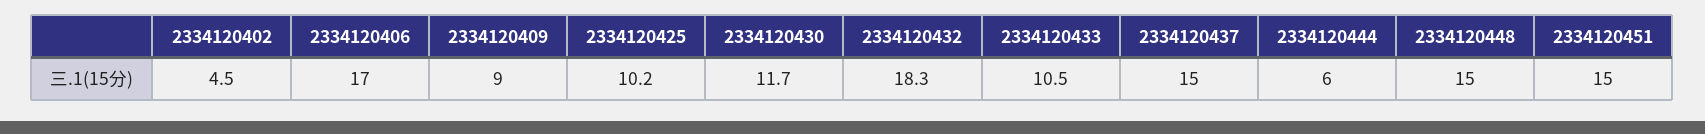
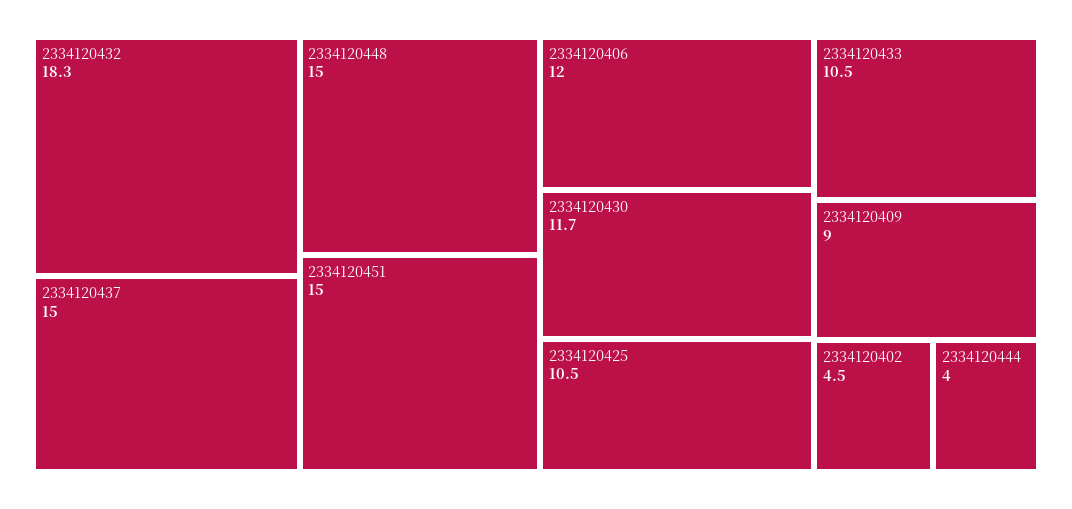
  {
    "2334120402": 4.5,
-   "2334120406": 17,
+   "2334120406": 12,
    "2334120409": 9,
-   "2334120425": 10.2,
+   "2334120425": 10.5,
    "2334120430": 11.7,
    "2334120432": 18.3,
    "2334120433": 10.5,
    "2334120437": 15,
-   "2334120444": 6,
+   "2334120444": 4,
    "2334120448": 15,
    "2334120451": 15
  }

